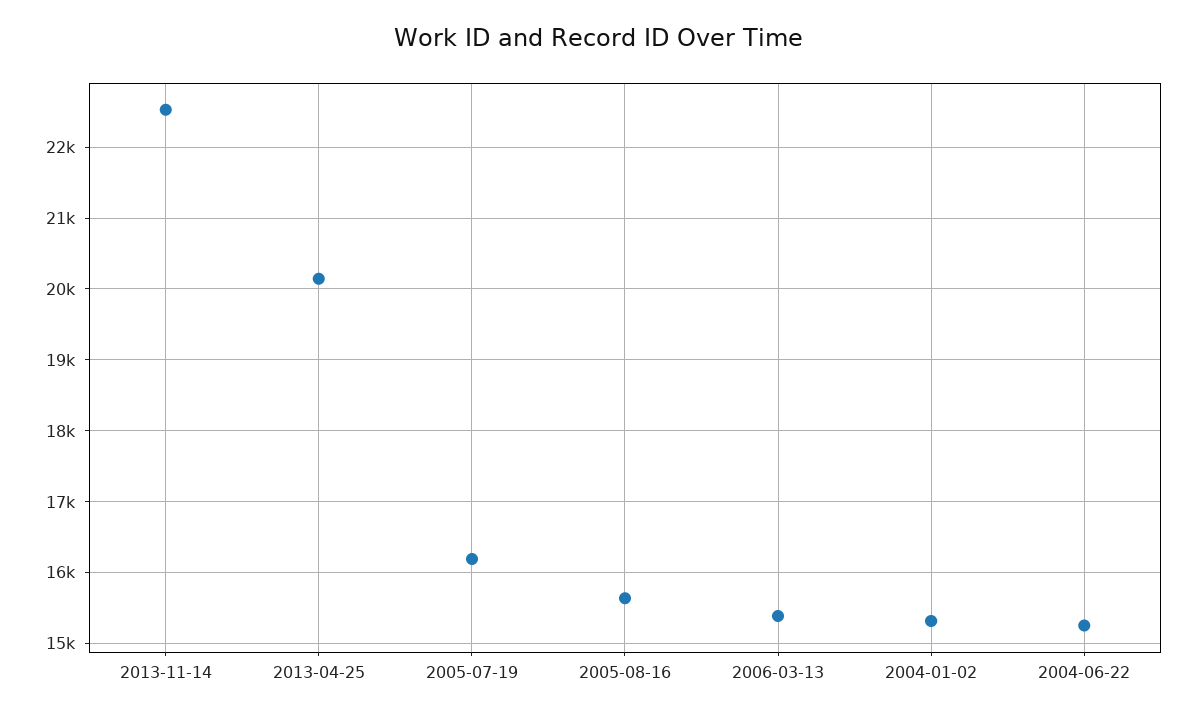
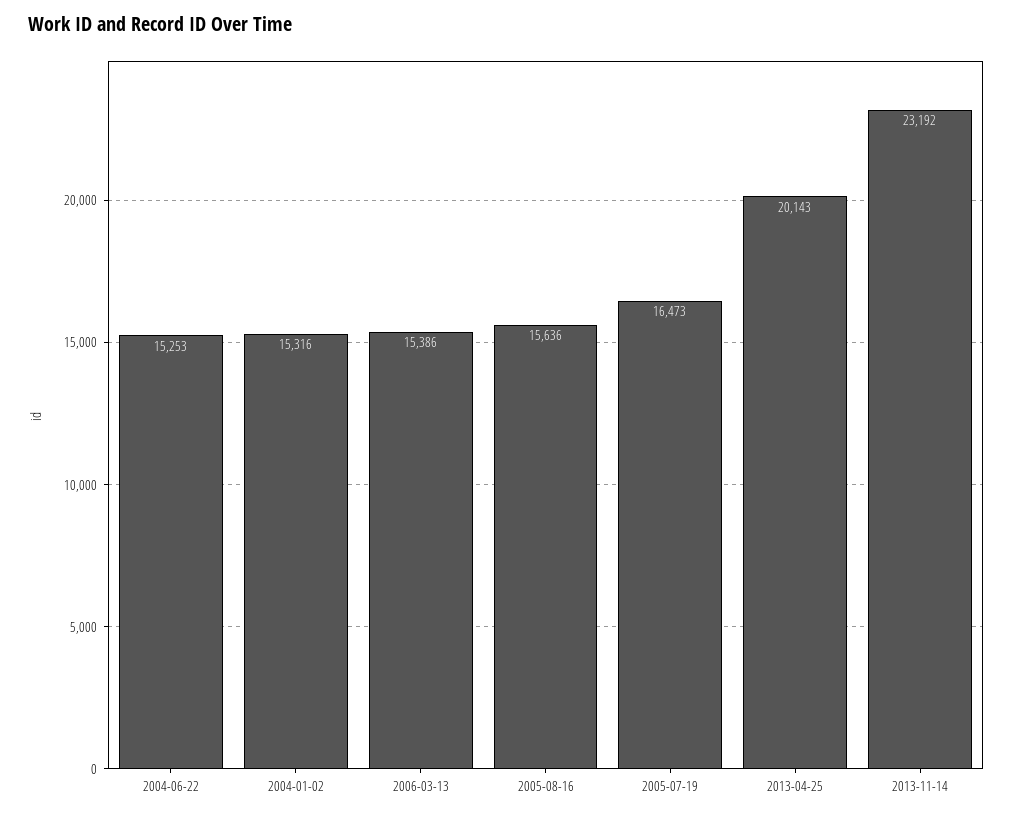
  {
-   "2013-11-14": 22500,
+   "2013-11-14": 23192,
    "2013-04-25": 20143,
-   "2005-07-19": 16200,
+   "2005-07-19": 16473,
    "2005-08-16": 15636,
    "2006-03-13": 15386,
    "2004-01-02": 15316,
    "2004-06-22": 15253
  }

